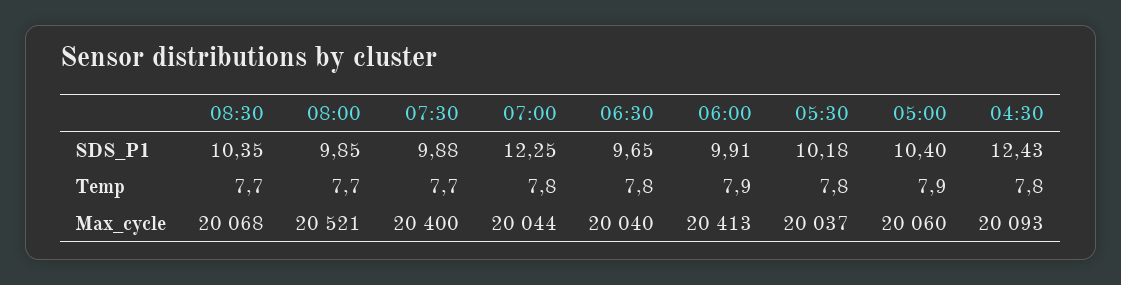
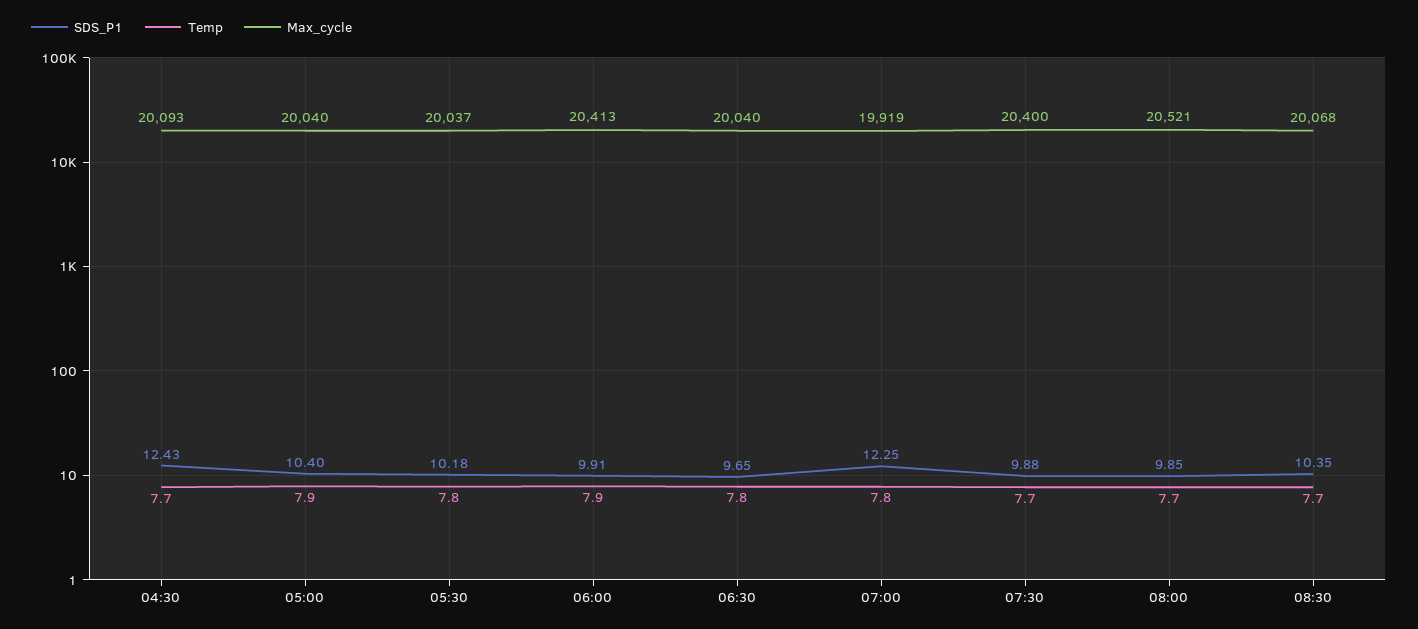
  {
    "SDS_P1": {
      "08:30": 10.35,
      "08:00": 9.85,
      "07:30": 9.88,
      "07:00": 12.25,
      "06:30": 9.65,
      "06:00": 9.91,
      "05:30": 10.18,
      "05:00": 10.4,
      "04:30": 12.43
    },
    "Temp": {
      "08:30": 7.7,
      "08:00": 7.7,
      "07:30": 7.7,
      "07:00": 7.8,
      "06:30": 7.8,
      "06:00": 7.9,
      "05:30": 7.8,
      "05:00": 7.9,
-     "04:30": 7.8
+     "04:30": 7.7
    },
    "Max_cycle": {
      "08:30": 20068,
      "08:00": 20521,
      "07:30": 20400,
-     "07:00": 20044,
+     "07:00": 19919,
      "06:30": 20040,
      "06:00": 20413,
      "05:30": 20037,
-     "05:00": 20060,
+     "05:00": 20040,
      "04:30": 20093
    }
  }

